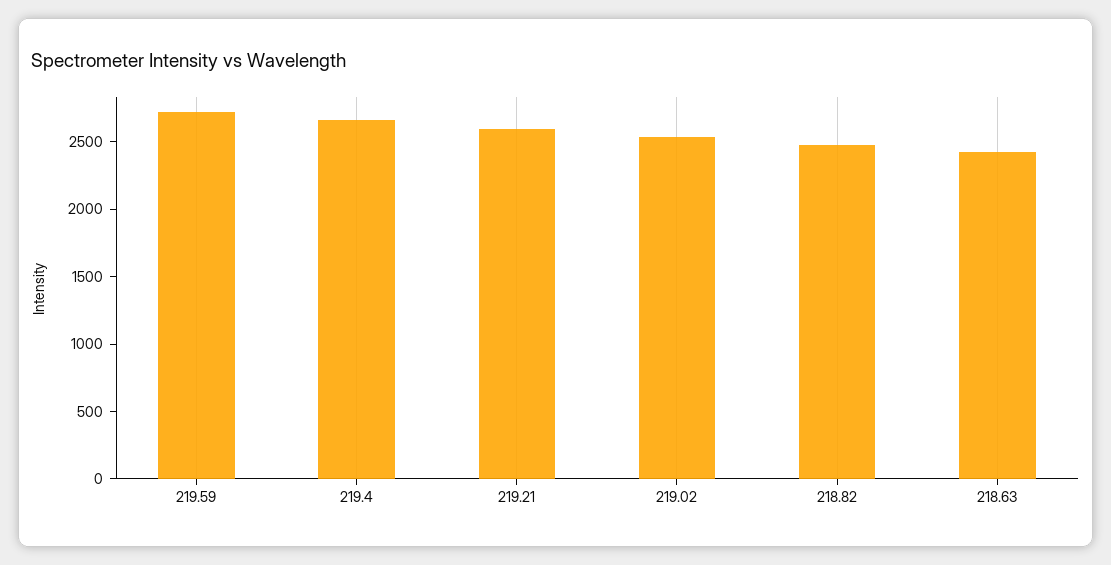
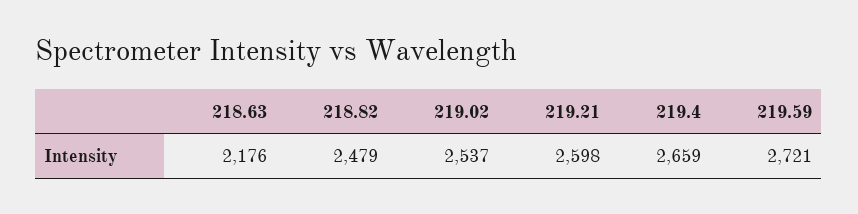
  {
    "219.59": 2721,
    "219.4": 2659,
    "219.21": 2598,
    "219.02": 2537,
    "218.82": 2479,
-   "218.63": 2400
+   "218.63": 2176
  }

